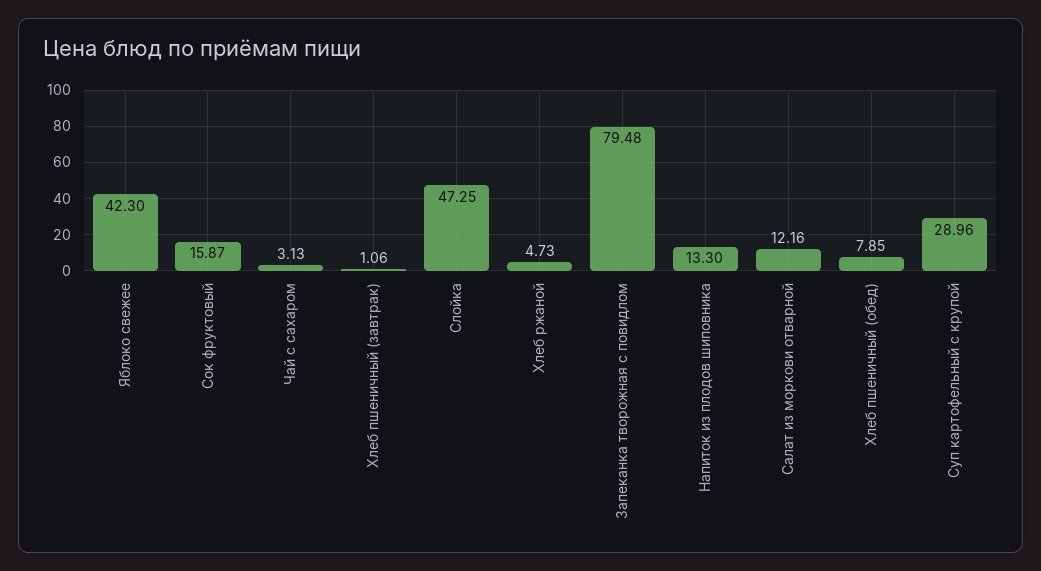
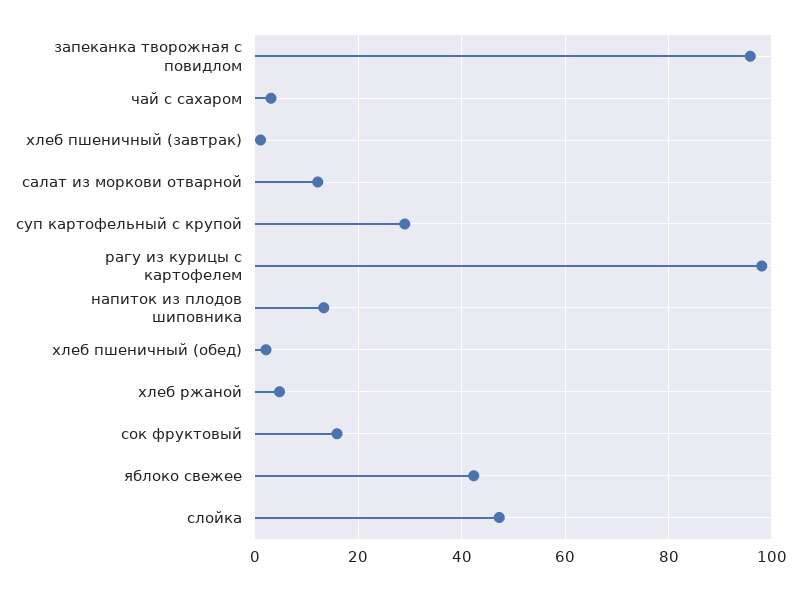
  {
    "Яблоко свежее": 42.3,
    "Сок фруктовый": 15.87,
    "Чай с сахаром": 3.13,
    "Хлеб пшеничный (завтрак)": 1.06,
    "Слойка": 47.25,
    "Хлеб ржаной": 4.73,
-   "Запеканка творожная с повидлом": 79.48,
+   "Запеканка творожная с повидлом": 96,
    "Напиток из плодов шиповника": 13.3,
    "Салат из моркови отварной": 12.16,
-   "Хлеб пшеничный (обед)": 7.85,
+   "Хлеб пшеничный (обед)": 2,
-   "Суп картофельный с крупой": 28.96
+   "Суп картофельный с крупой": 28.96,
+   "рагу из курицы с картофелем": 98
  }

